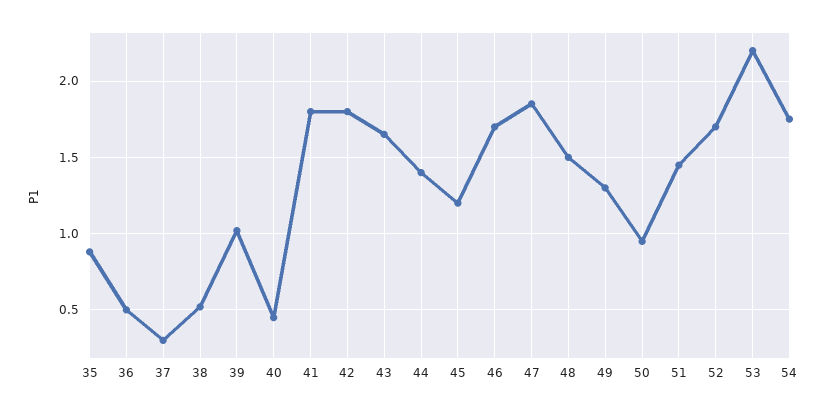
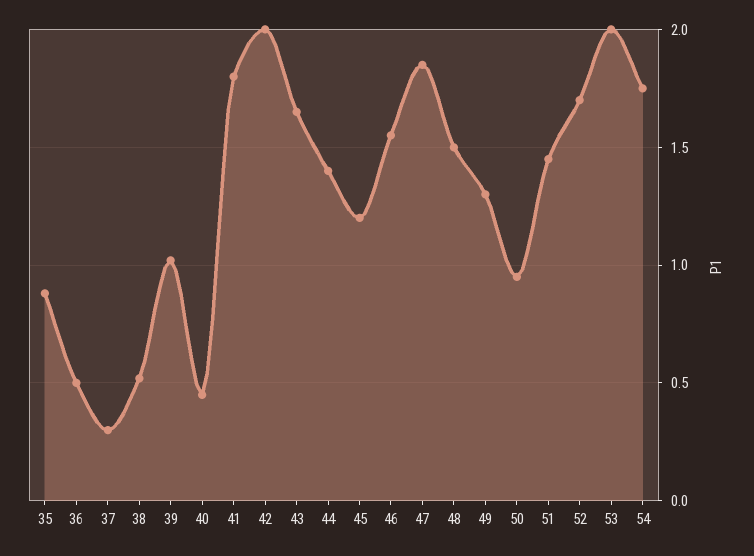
  {
    "35": 0.9,
    "36": 0.5,
    "37": 0.3,
    "38": 0.5,
    "39": 1,
    "40": 0.45,
    "41": 1.8,
-   "42": 1.8,
+   "42": 2,
    "43": 1.65,
    "44": 1.4,
    "45": 1.2,
-   "46": 1.7,
+   "46": 1.55,
    "47": 1.85,
    "48": 1.5,
    "49": 1.3,
    "50": 0.95,
    "51": 1.45,
    "52": 1.7,
-   "53": 2.2,
+   "53": 2,
    "54": 1.75
  }

